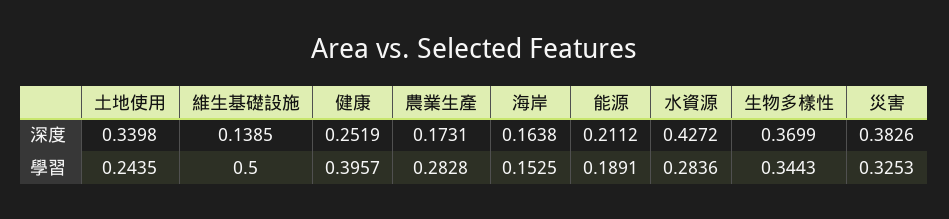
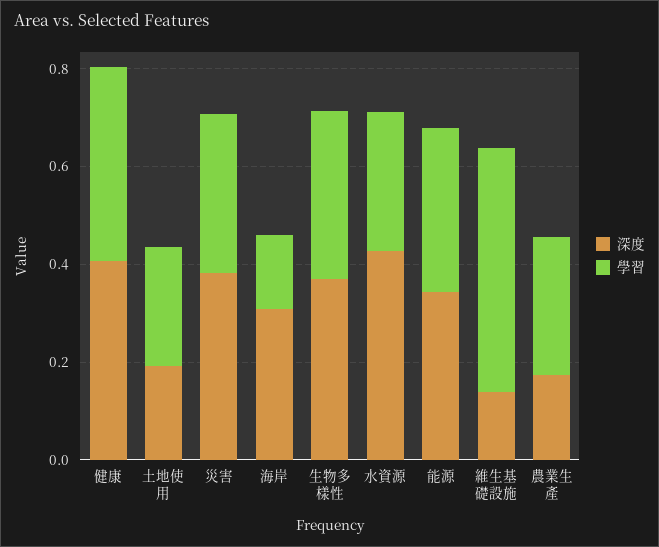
  {
    "深度": {
-     "土地使用": 0.3398,
+     "土地使用": 0.2,
      "維生基礎設施": 0.1385,
-     "健康": 0.2519,
+     "健康": 0.4,
      "農業生產": 0.1731,
-     "海岸": 0.1638,
+     "海岸": 0.3,
-     "能源": 0.2112,
+     "能源": 0.35,
      "水資源": 0.4272,
      "生物多樣性": 0.3699,
      "災害": 0.3826
    },
    "學習": {
      "土地使用": 0.2435,
      "維生基礎設施": 0.5,
      "健康": 0.3957,
      "農業生產": 0.2828,
      "海岸": 0.1525,
-     "能源": 0.1891,
+     "能源": 0.35,
      "水資源": 0.2836,
      "生物多樣性": 0.3443,
      "災害": 0.3253
    }
  }

